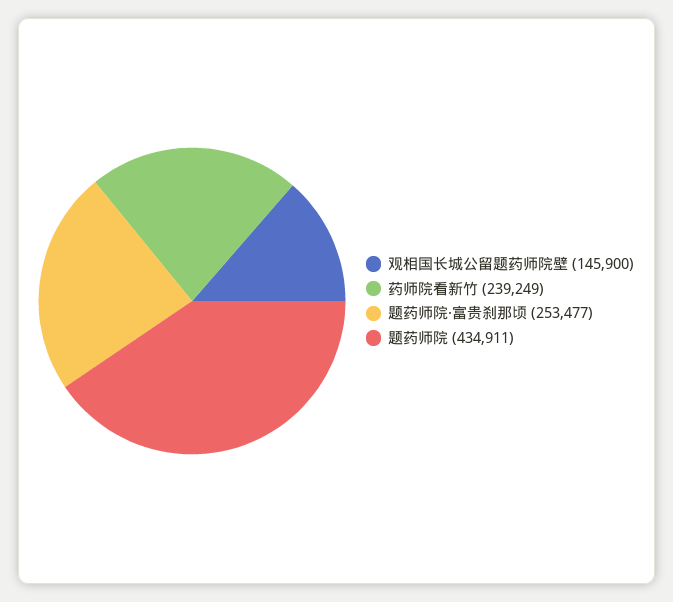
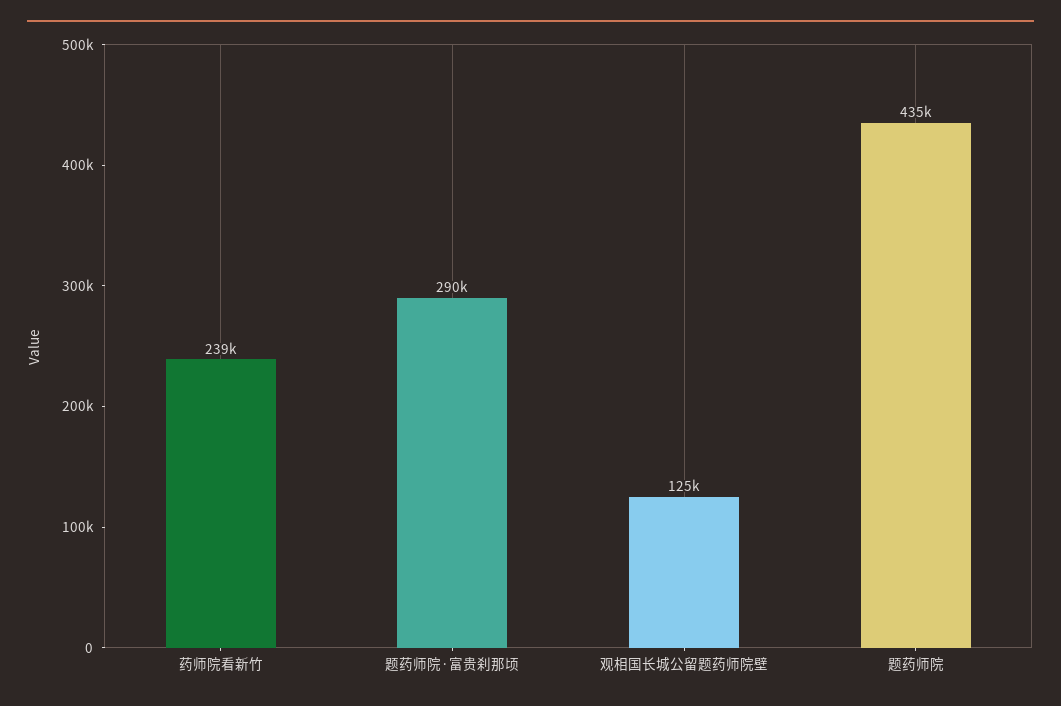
  {
-   "观相国长城公留题药师院壁": 145900,
+   "观相国长城公留题药师院壁": 125000,
    "药师院看新竹": 239249,
-   "题药师院·富贵刹那顷": 253477,
+   "题药师院·富贵刹那顷": 290000,
    "题药师院": 434911
  }

